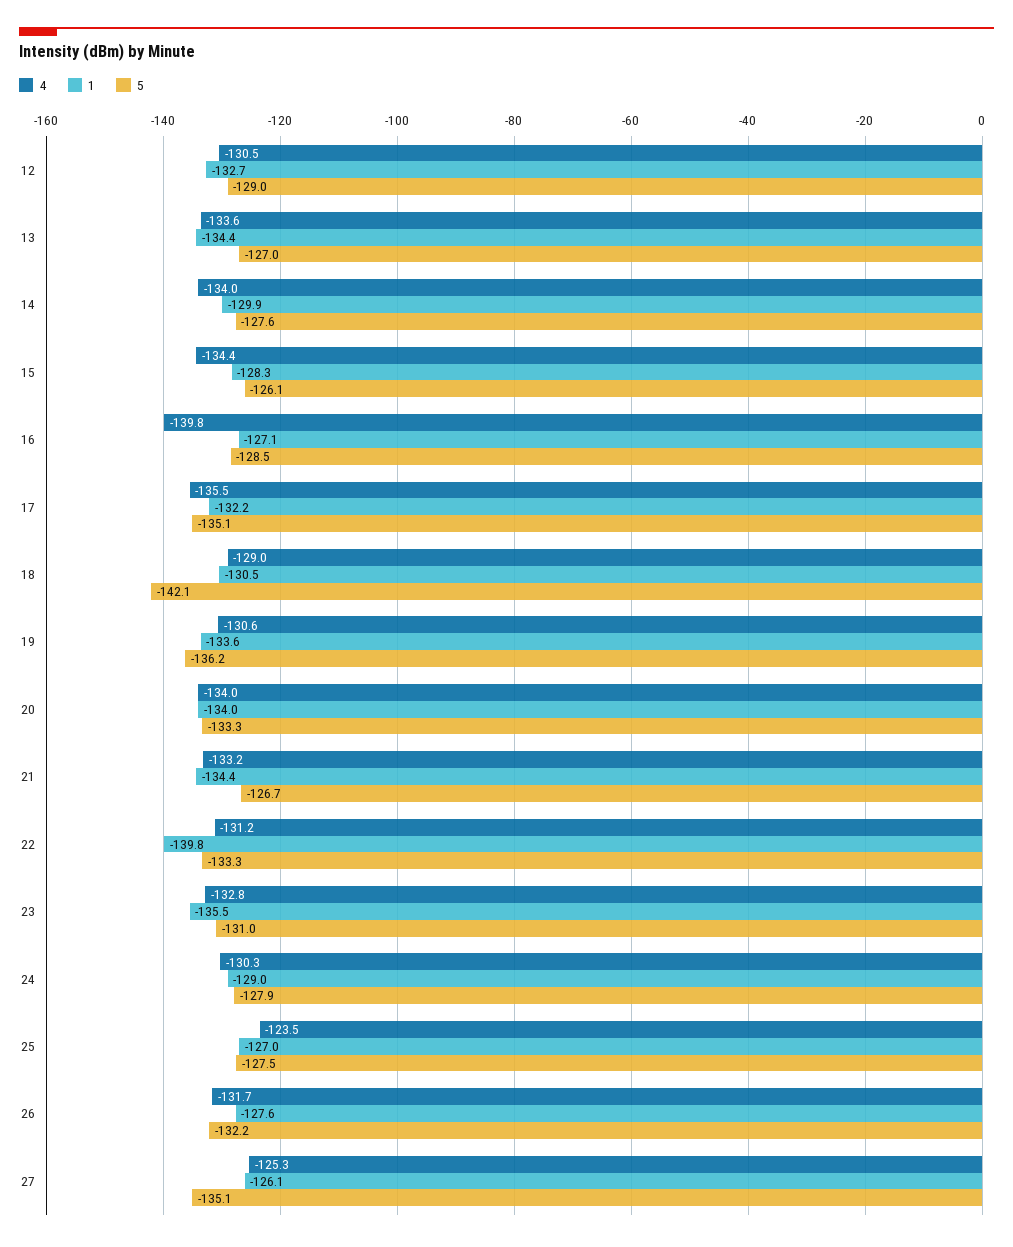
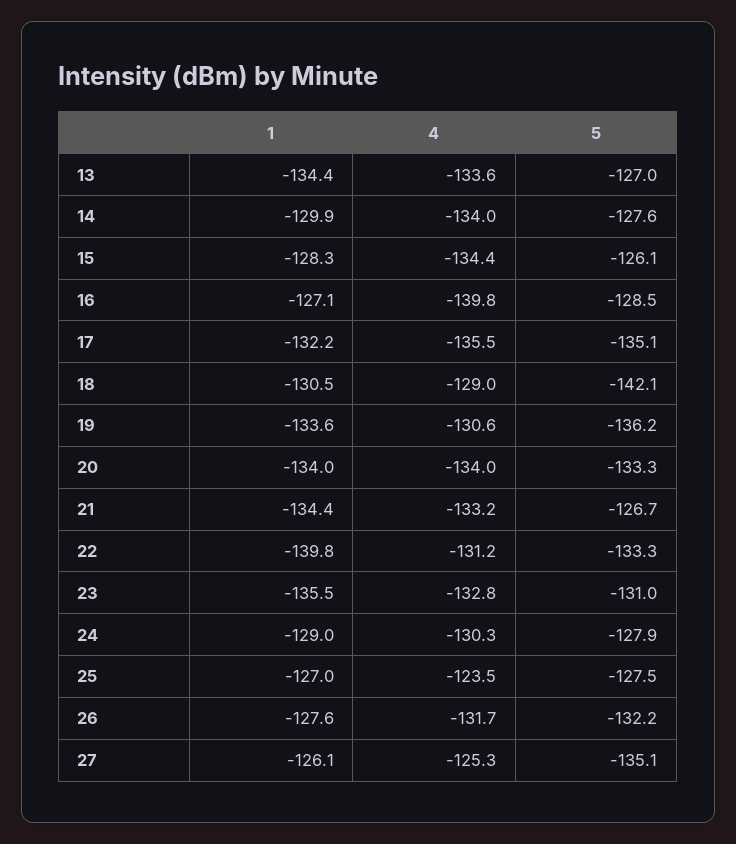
  {
    "4": {
-     "12": -130.5,
      "13": -133.6,
      "14": -134,
      "15": -134.4,
      "16": -139.8,
      "17": -135.5,
      "18": -129,
      "19": -130.6,
      "20": -134,
      "21": -133.2,
      "22": -131.2,
      "23": -132.8,
      "24": -130.3,
      "25": -123.5,
      "26": -131.7,
      "27": -125.3
    },
    "1": {
-     "12": -132.7,
      "13": -134.4,
      "14": -129.9,
      "15": -128.3,
      "16": -127.1,
      "17": -132.2,
      "18": -130.5,
      "19": -133.6,
      "20": -134,
      "21": -134.4,
      "22": -139.8,
      "23": -135.5,
      "24": -129,
      "25": -127,
      "26": -127.6,
      "27": -126.1
    },
    "5": {
-     "12": -129,
      "13": -127,
      "14": -127.6,
      "15": -126.1,
      "16": -128.5,
      "17": -135.1,
      "18": -142.1,
      "19": -136.2,
      "20": -133.3,
      "21": -126.7,
      "22": -133.3,
      "23": -131,
      "24": -127.9,
      "25": -127.5,
      "26": -132.2,
      "27": -135.1
    }
  }

